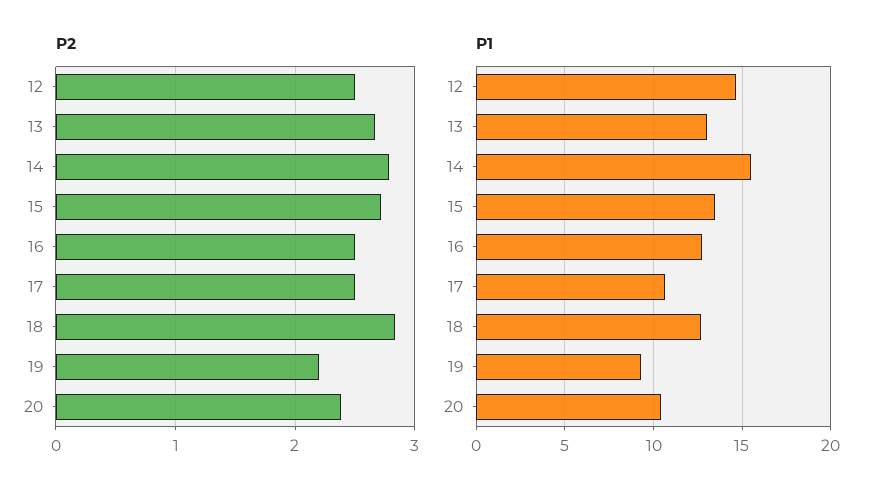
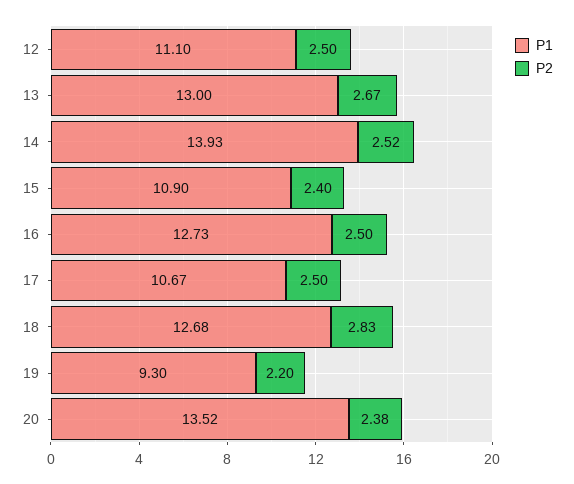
  {
    "P2": {
      "12": 2.5,
      "13": 2.67,
-     "14": 2.8,
+     "14": 2.52,
-     "15": 2.7,
+     "15": 2.4,
      "16": 2.5,
      "17": 2.5,
      "18": 2.83,
      "19": 2.2,
      "20": 2.38
    },
    "P1": {
-     "12": 14.5,
+     "12": 11.1,
      "13": 13,
-     "14": 15.5,
+     "14": 13.93,
-     "15": 13.5,
+     "15": 10.9,
      "16": 12.73,
      "17": 10.67,
      "18": 12.68,
      "19": 9.3,
-     "20": 10.5
+     "20": 13.52
    }
  }

